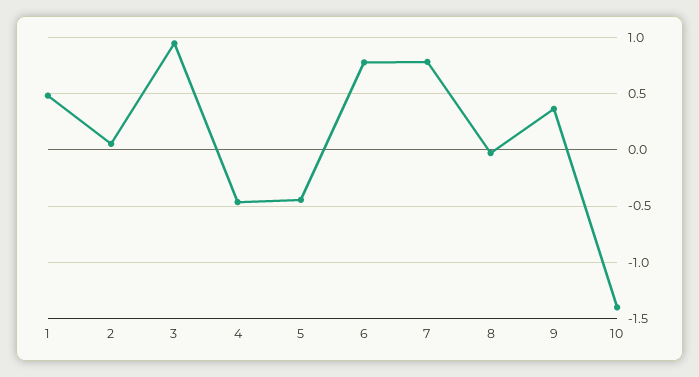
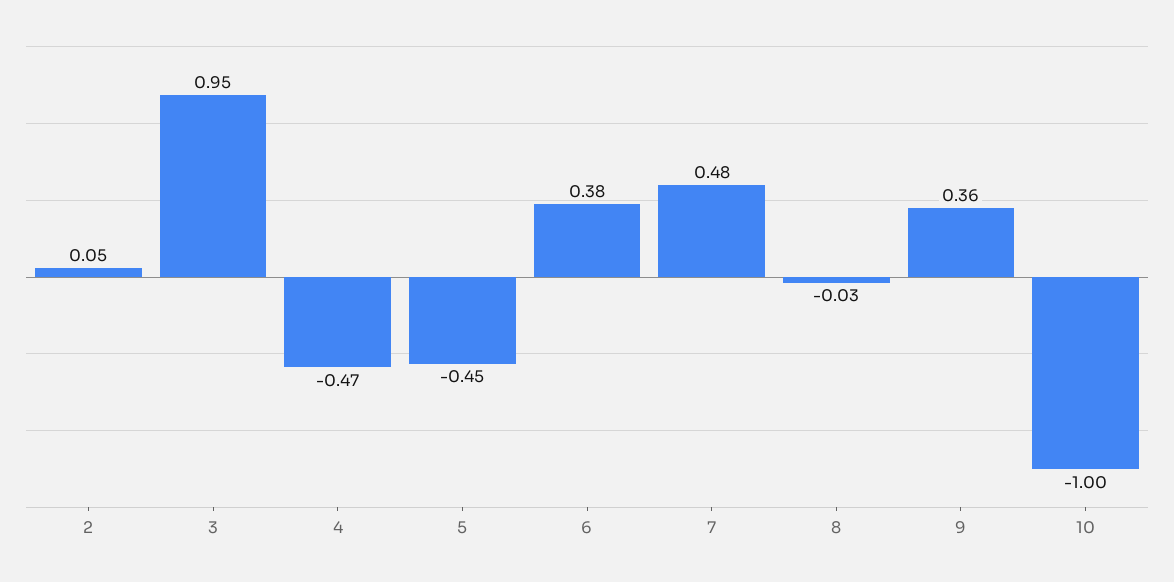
  {
-   "1": 0.5,
    "2": 0.05,
    "3": 0.95,
    "4": -0.47,
    "5": -0.45,
-   "6": 0.8,
+   "6": 0.38,
-   "7": 0.8,
+   "7": 0.48,
    "8": -0.03,
    "9": 0.36,
-   "10": -1.4
+   "10": -1
  }

